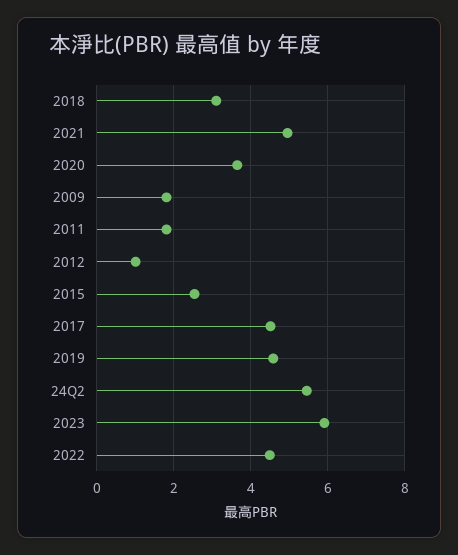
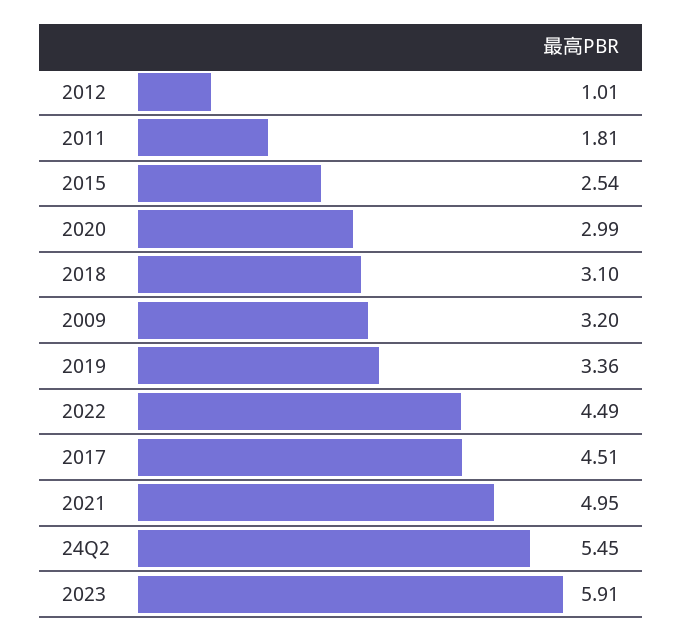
  {
    "2018": 3.1,
    "2021": 4.95,
-   "2020": 3.6,
+   "2020": 2.99,
-   "2009": 1.8,
+   "2009": 3.2,
    "2011": 1.81,
    "2012": 1.01,
    "2015": 2.54,
    "2017": 4.51,
-   "2019": 4.6,
+   "2019": 3.36,
    "24Q2": 5.45,
    "2023": 5.91,
    "2022": 4.49
  }

